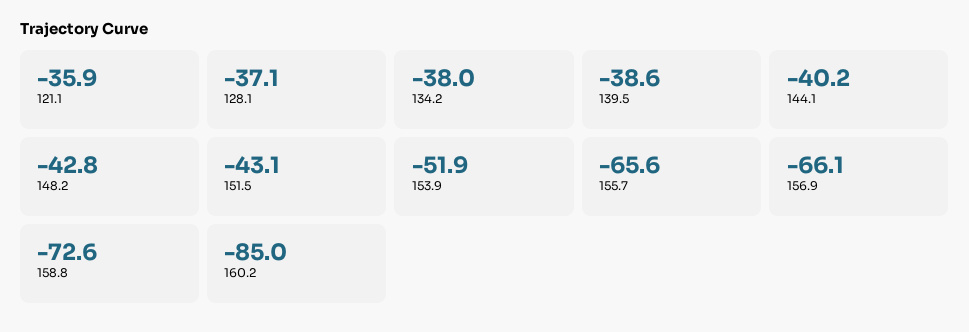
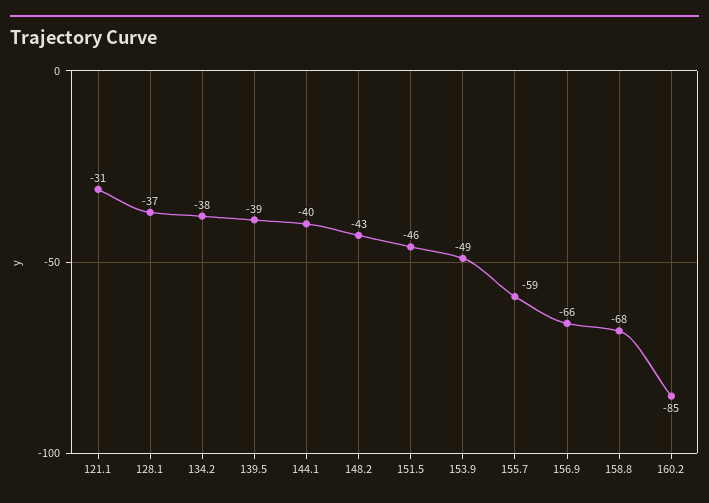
  {
-   "121.1": -35.9,
+   "121.1": -31,
    "128.1": -37.1,
    "134.2": -38,
    "139.5": -38.6,
    "144.1": -40.2,
    "148.2": -42.8,
-   "151.5": -43.1,
+   "151.5": -46,
-   "153.9": -51.9,
+   "153.9": -49,
-   "155.7": -65.6,
+   "155.7": -59,
    "156.9": -66.1,
-   "158.8": -72.6,
+   "158.8": -68,
    "160.2": -85
  }

